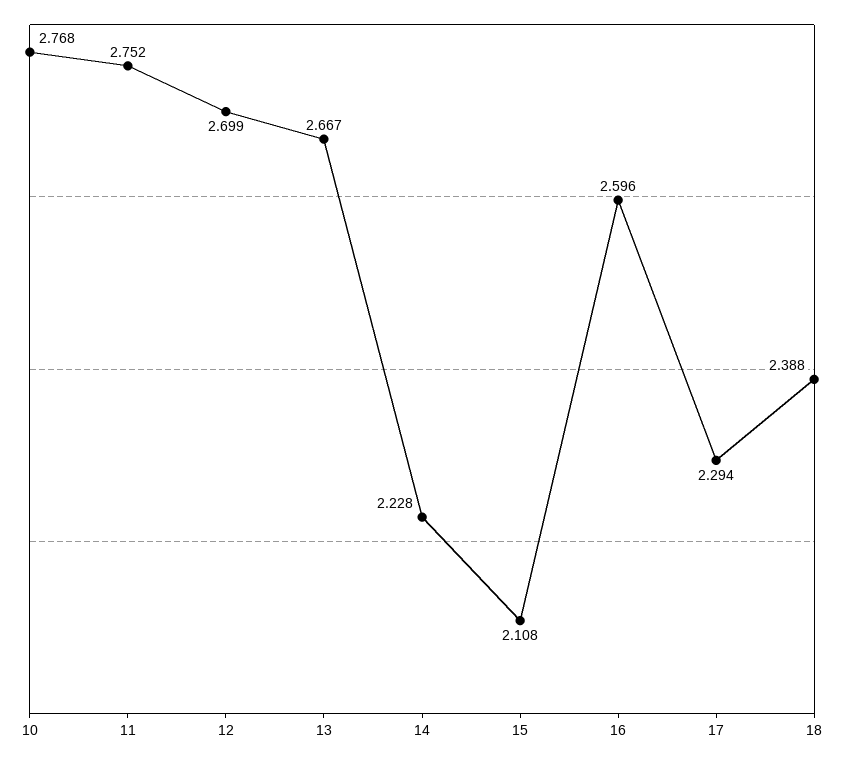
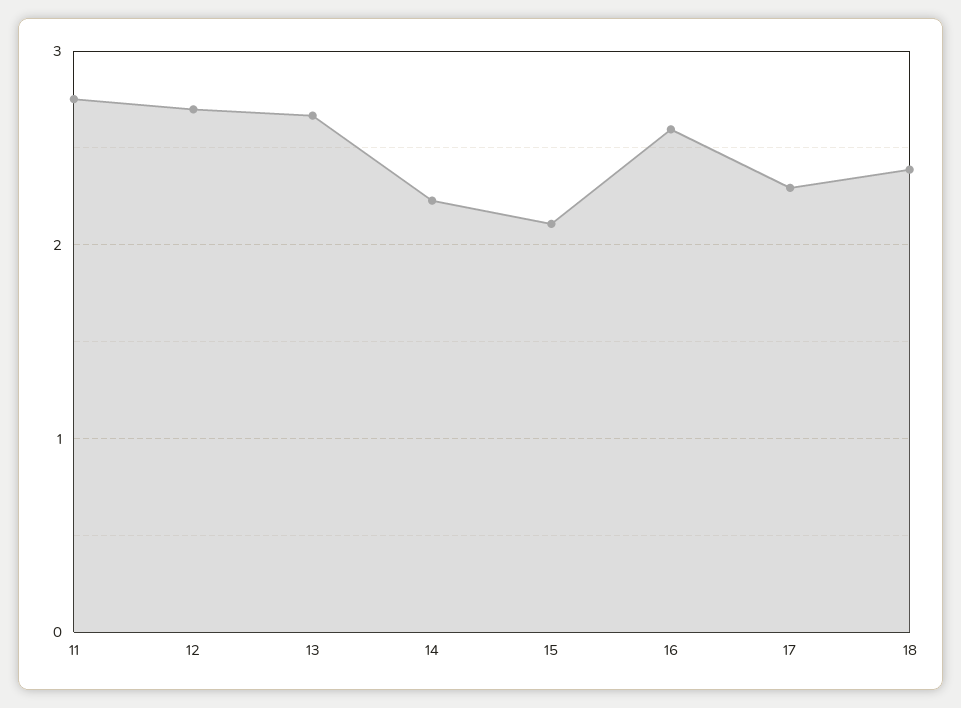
  {
-   "10": 2.768,
    "11": 2.752,
    "12": 2.699,
    "13": 2.667,
    "14": 2.228,
    "15": 2.108,
    "16": 2.596,
    "17": 2.294,
    "18": 2.388
  }

